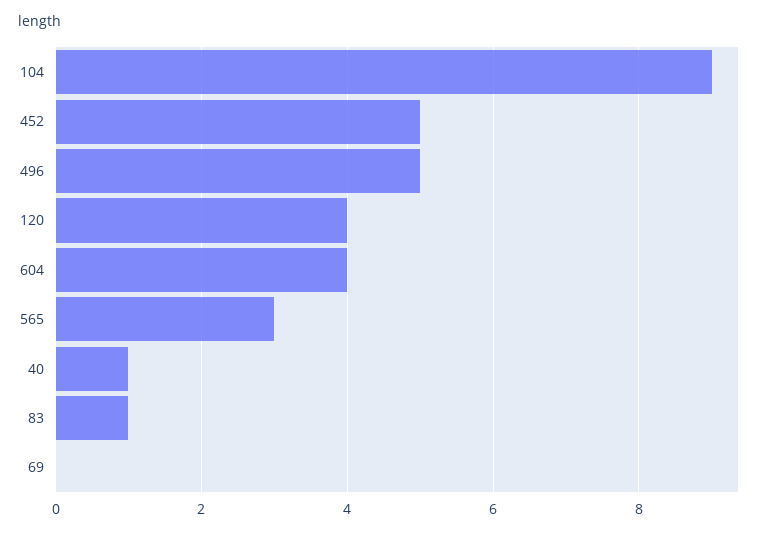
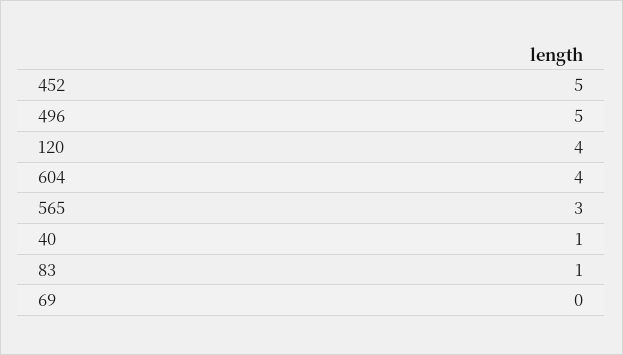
  {
-   "104": 9,
    "452": 5,
    "496": 5,
    "120": 4,
    "604": 4,
    "565": 3,
    "40": 1,
    "83": 1,
    "69": 0
  }

